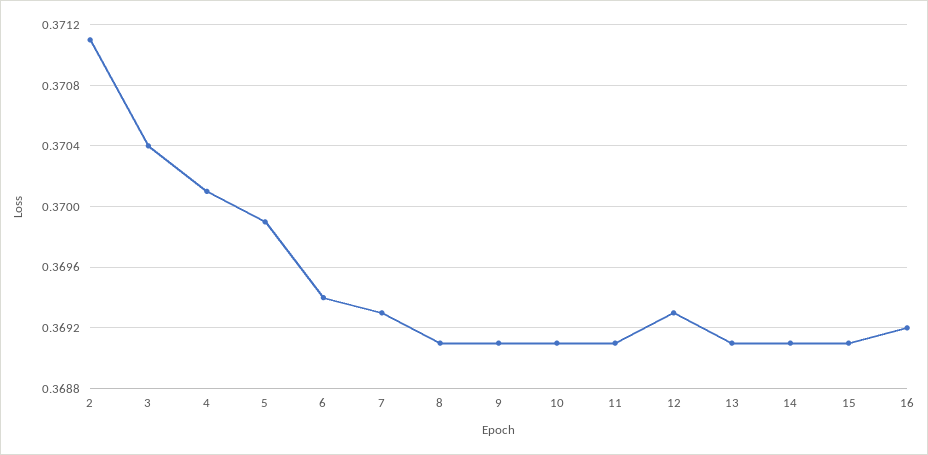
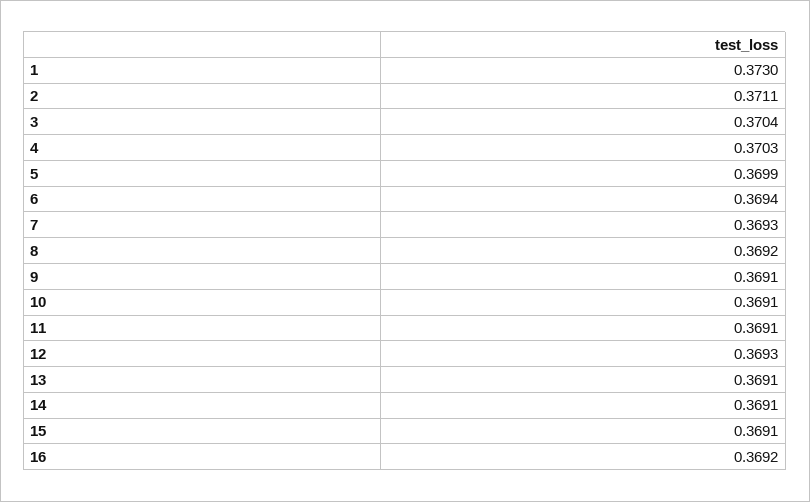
  {
    "2": 0.3711,
    "3": 0.3704,
-   "4": 0.3701,
+   "4": 0.3703,
    "5": 0.3699,
    "6": 0.3694,
    "7": 0.3693,
-   "8": 0.3691,
+   "8": 0.3692,
    "9": 0.3691,
    "10": 0.3691,
    "11": 0.3691,
    "12": 0.3693,
    "13": 0.3691,
    "14": 0.3691,
    "15": 0.3691,
-   "16": 0.3692
+   "16": 0.3692,
+   "1": 0.373
  }

